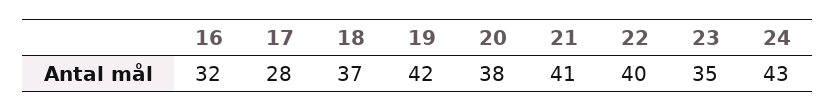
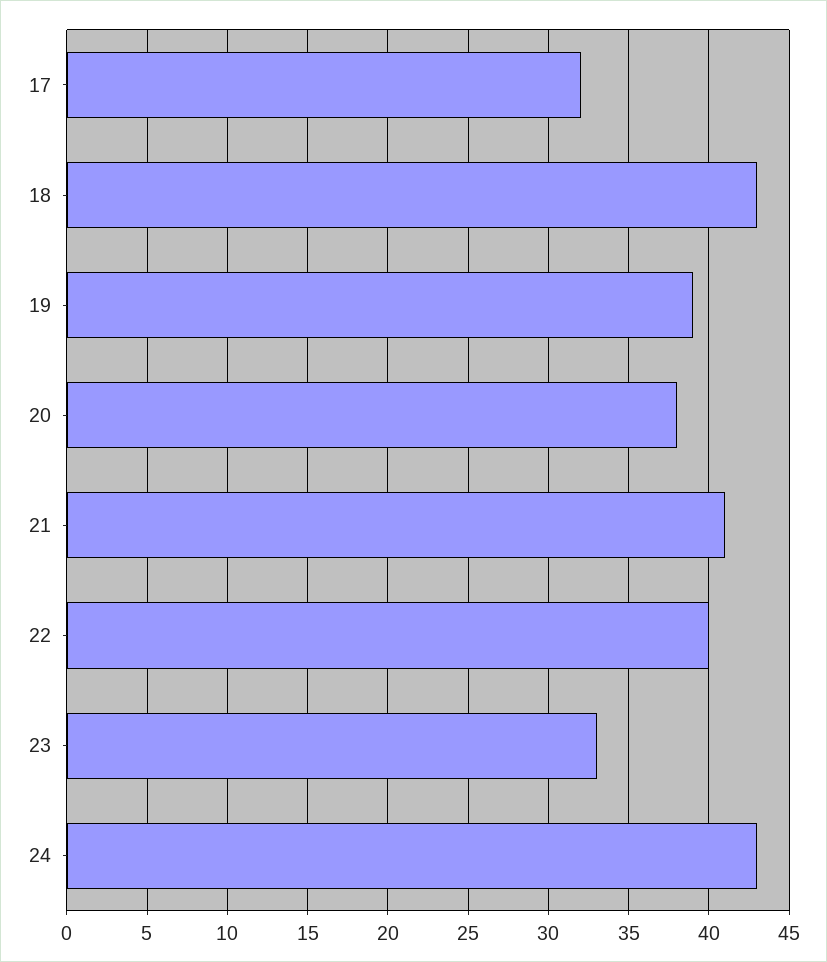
  {
-   "16": 32,
-   "17": 28,
+   "17": 32,
-   "18": 37,
+   "18": 43,
-   "19": 42,
+   "19": 39,
    "20": 38,
    "21": 41,
    "22": 40,
-   "23": 35,
+   "23": 33,
    "24": 43
  }

